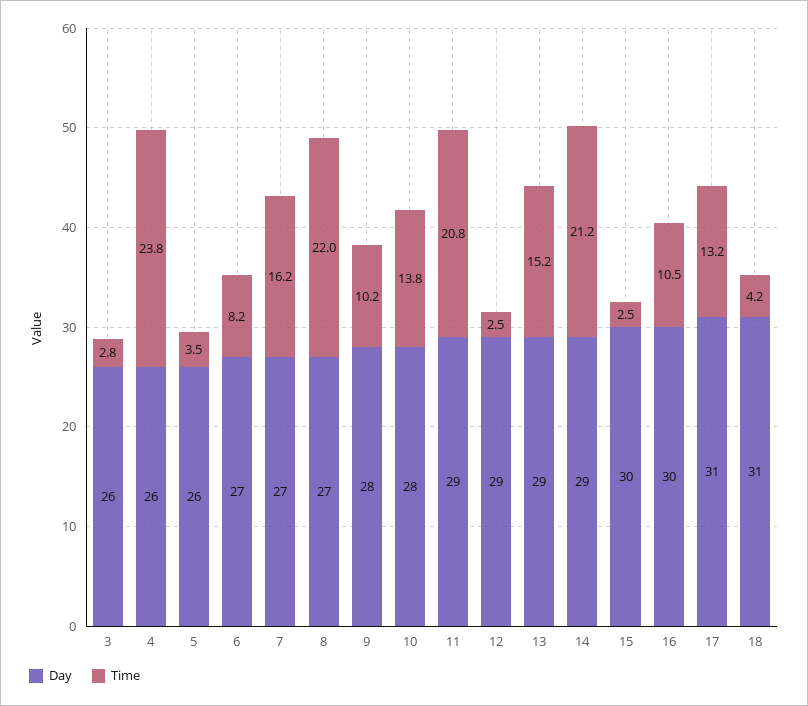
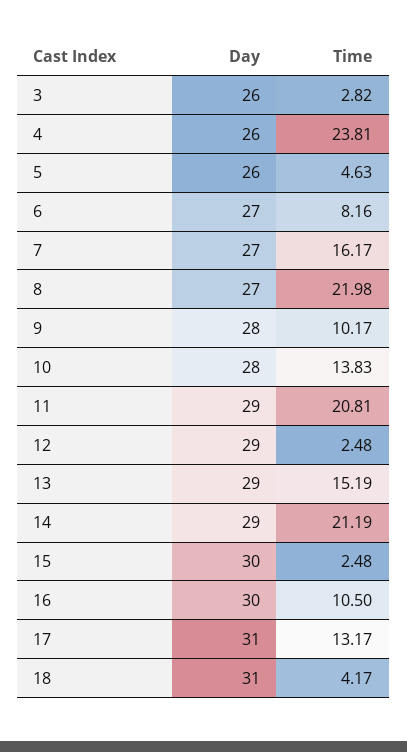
  {
    "Day": {
      "3": 26,
      "4": 26,
      "5": 26,
      "6": 27,
      "7": 27,
      "8": 27,
      "9": 28,
      "10": 28,
      "11": 29,
      "12": 29,
      "13": 29,
      "14": 29,
      "15": 30,
      "16": 30,
      "17": 31,
      "18": 31
    },
    "Time": {
      "3": 2.82,
      "4": 23.81,
-     "5": 3.5,
+     "5": 4.63,
      "6": 8.16,
      "7": 16.17,
      "8": 21.98,
      "9": 10.17,
      "10": 13.83,
      "11": 20.81,
      "12": 2.48,
      "13": 15.19,
      "14": 21.19,
      "15": 2.48,
      "16": 10.5,
      "17": 13.17,
      "18": 4.17
    }
  }

